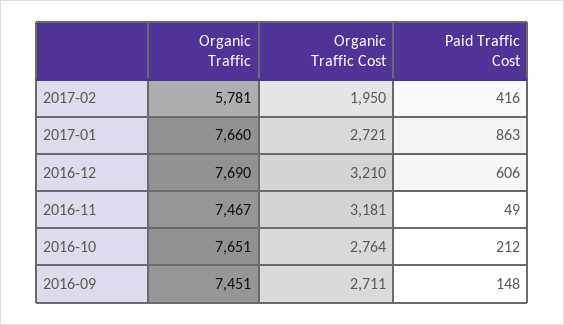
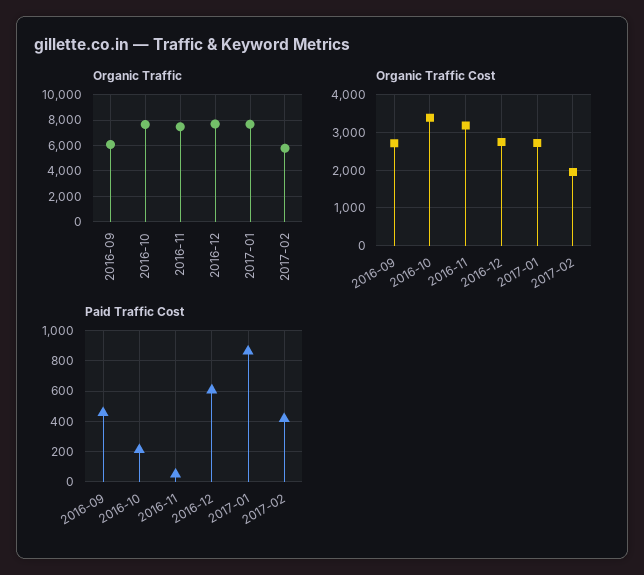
  {
    "Organic Traffic": {
      "2017-02": 5781,
      "2017-01": 7660,
      "2016-12": 7690,
      "2016-11": 7467,
      "2016-10": 7651,
-     "2016-09": 7451
+     "2016-09": 6000
    },
    "Organic Traffic Cost": {
      "2017-02": 1950,
      "2017-01": 2721,
-     "2016-12": 3210,
+     "2016-12": 2800,
      "2016-11": 3181,
-     "2016-10": 2764,
+     "2016-10": 3400,
      "2016-09": 2711
    },
    "Paid Traffic Cost": {
      "2017-02": 416,
      "2017-01": 863,
      "2016-12": 606,
      "2016-11": 49,
      "2016-10": 212,
-     "2016-09": 148
+     "2016-09": 450
    }
  }

